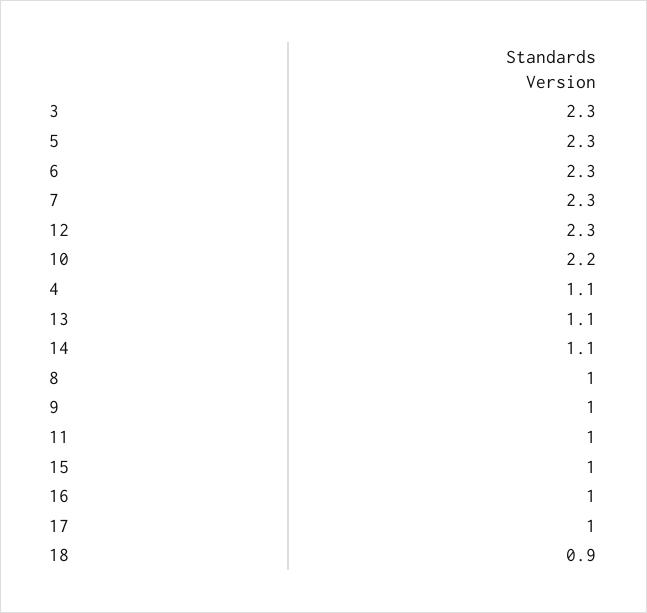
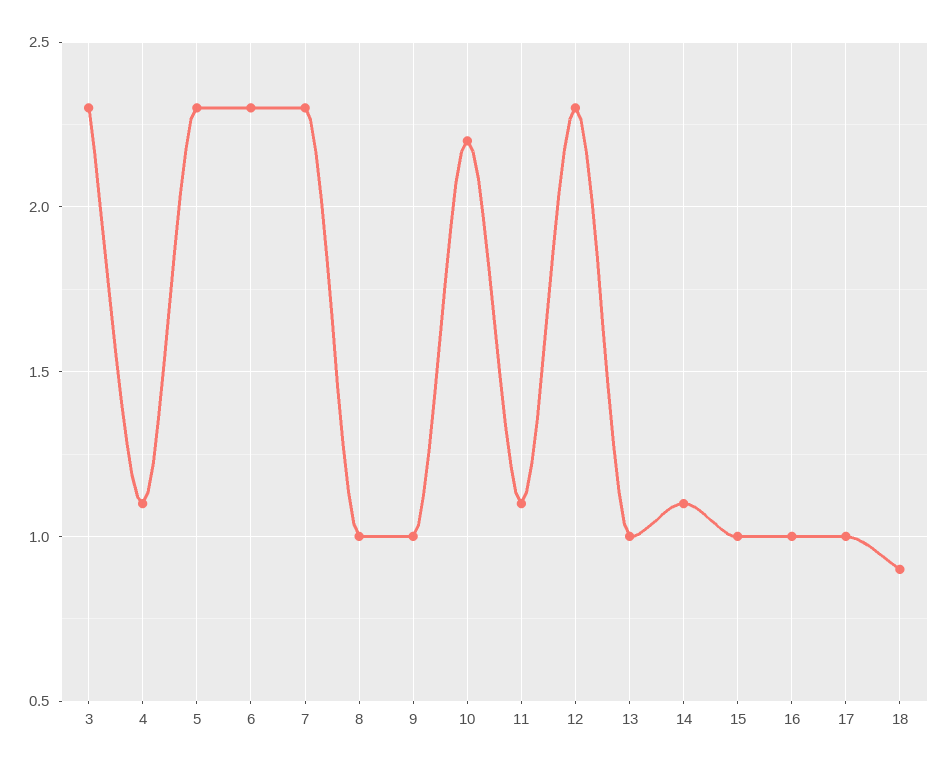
  {
    "3": 2.3,
    "5": 2.3,
    "6": 2.3,
    "7": 2.3,
    "12": 2.3,
    "10": 2.2,
    "4": 1.1,
-   "13": 1.1,
+   "13": 1,
    "14": 1.1,
    "8": 1,
    "9": 1,
-   "11": 1,
+   "11": 1.1,
    "15": 1,
    "16": 1,
    "17": 1,
    "18": 0.9
  }

